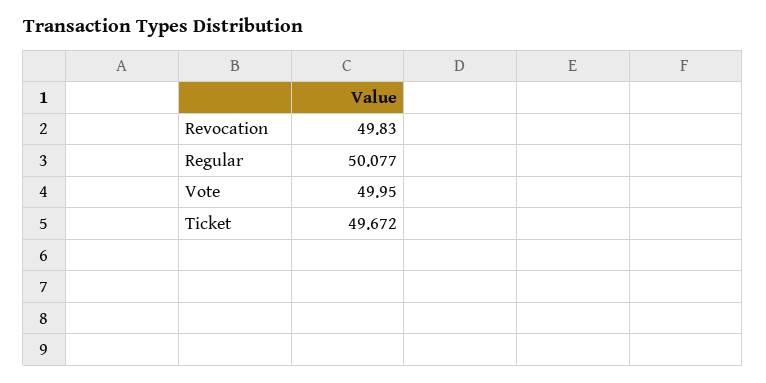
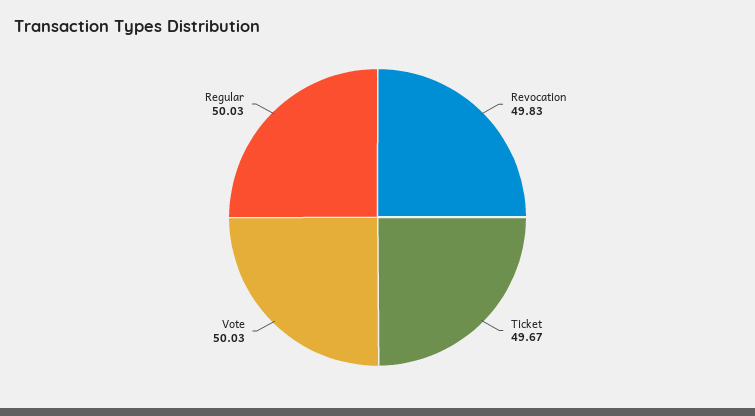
  {
    "Revocation": 49.83,
-   "Regular": 50.077,
+   "Regular": 50.03,
-   "Vote": 49.95,
+   "Vote": 50.03,
    "Ticket": 49.672
  }

